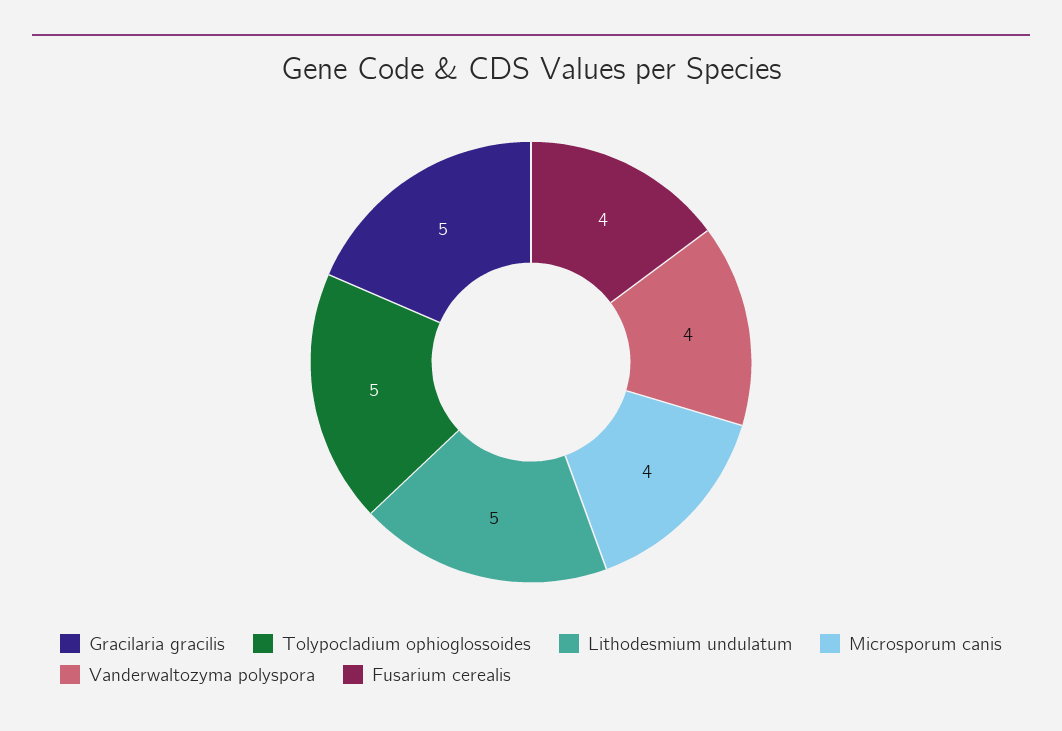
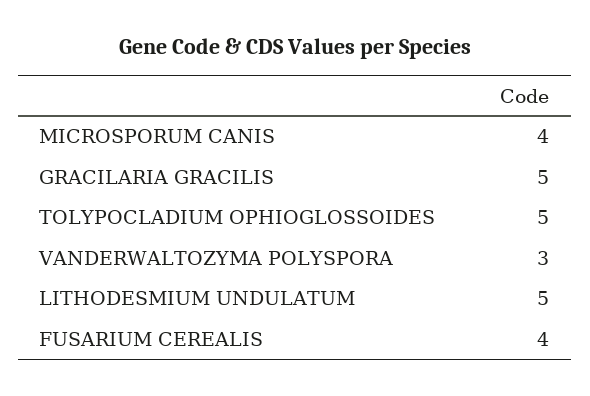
  {
    "Gracilaria gracilis": 5,
    "Tolypocladium ophioglossoides": 5,
    "Lithodesmium undulatum": 5,
    "Microsporum canis": 4,
-   "Vanderwaltozyma polyspora": 4,
+   "Vanderwaltozyma polyspora": 3,
    "Fusarium cerealis": 4
  }

